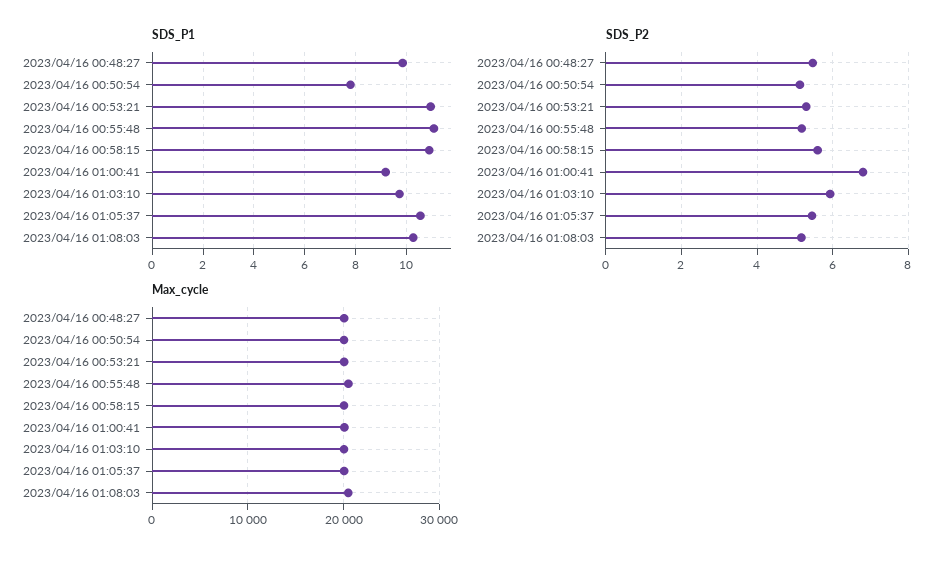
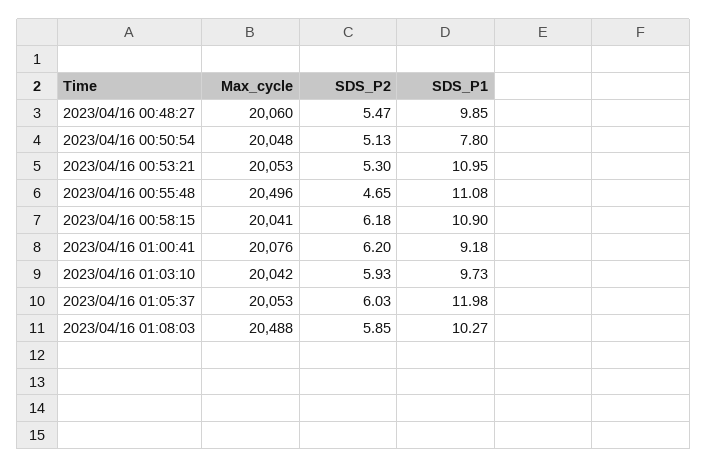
  {
    "SDS_P1": {
      "2023/04/16 00:48:27": 9.85,
      "2023/04/16 00:50:54": 7.8,
      "2023/04/16 00:53:21": 10.95,
      "2023/04/16 00:55:48": 11.08,
      "2023/04/16 00:58:15": 10.9,
      "2023/04/16 01:00:41": 9.18,
      "2023/04/16 01:03:10": 9.73,
-     "2023/04/16 01:05:37": 10.5,
+     "2023/04/16 01:05:37": 11.98,
      "2023/04/16 01:08:03": 10.27
    },
    "SDS_P2": {
      "2023/04/16 00:48:27": 5.47,
      "2023/04/16 00:50:54": 5.13,
      "2023/04/16 00:53:21": 5.3,
-     "2023/04/16 00:55:48": 5.2,
+     "2023/04/16 00:55:48": 4.65,
-     "2023/04/16 00:58:15": 5.6,
+     "2023/04/16 00:58:15": 6.18,
-     "2023/04/16 01:00:41": 6.8,
+     "2023/04/16 01:00:41": 6.2,
      "2023/04/16 01:03:10": 5.93,
-     "2023/04/16 01:05:37": 5.4,
+     "2023/04/16 01:05:37": 6.03,
-     "2023/04/16 01:08:03": 5.2
+     "2023/04/16 01:08:03": 5.85
    },
    "Max_cycle": {
      "2023/04/16 00:48:27": 20060,
      "2023/04/16 00:50:54": 20048,
      "2023/04/16 00:53:21": 20053,
      "2023/04/16 00:55:48": 20496,
      "2023/04/16 00:58:15": 20041,
      "2023/04/16 01:00:41": 20076,
      "2023/04/16 01:03:10": 20042,
      "2023/04/16 01:05:37": 20053,
      "2023/04/16 01:08:03": 20488
    }
  }

